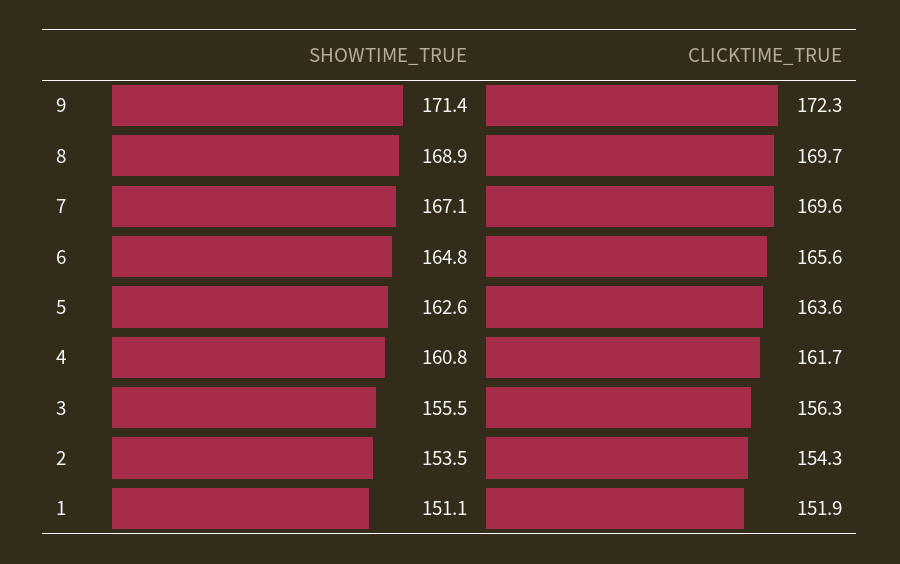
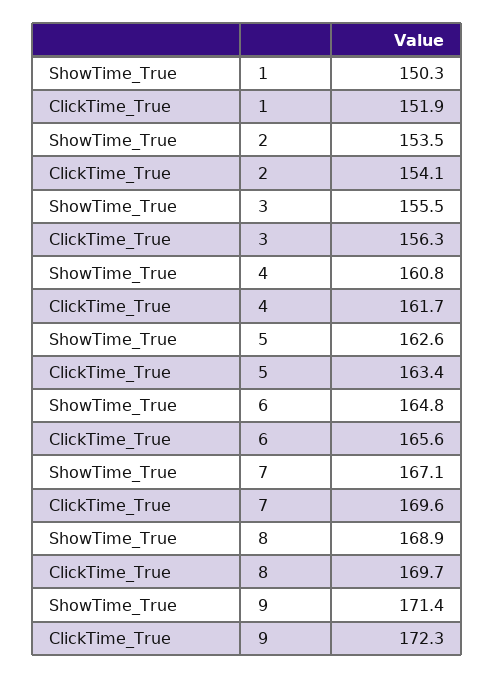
  {
    "SHOWTIME_TRUE": {
      "9": 171.4,
      "8": 168.9,
      "7": 167.1,
      "6": 164.8,
      "5": 162.6,
      "4": 160.8,
      "3": 155.5,
      "2": 153.5,
-     "1": 151.1
+     "1": 150.3
    },
    "CLICKTIME_TRUE": {
      "9": 172.3,
      "8": 169.7,
      "7": 169.6,
      "6": 165.6,
-     "5": 163.6,
+     "5": 163.4,
      "4": 161.7,
      "3": 156.3,
-     "2": 154.3,
+     "2": 154.1,
      "1": 151.9
    }
  }

